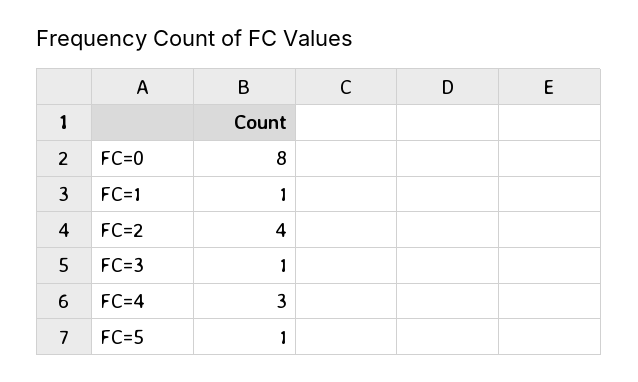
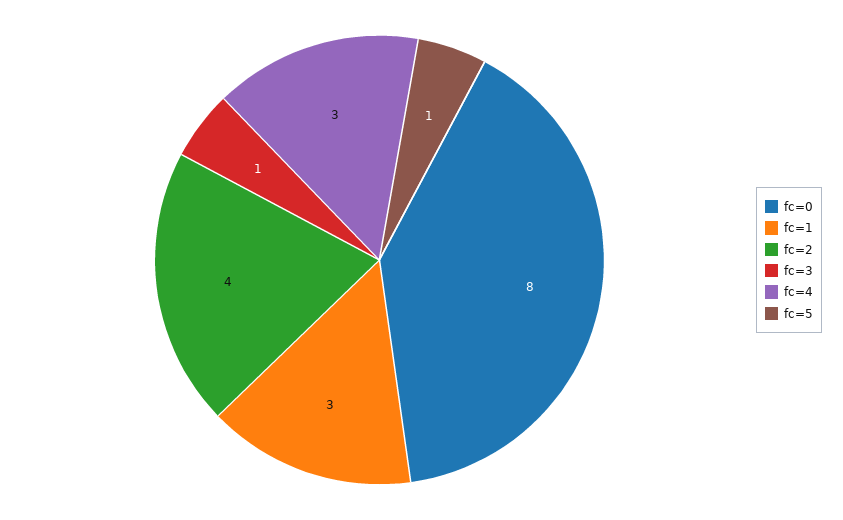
  {
    "FC=0": 8,
-   "FC=1": 1,
+   "FC=1": 3,
    "FC=2": 4,
    "FC=3": 1,
    "FC=4": 3,
    "FC=5": 1
  }

